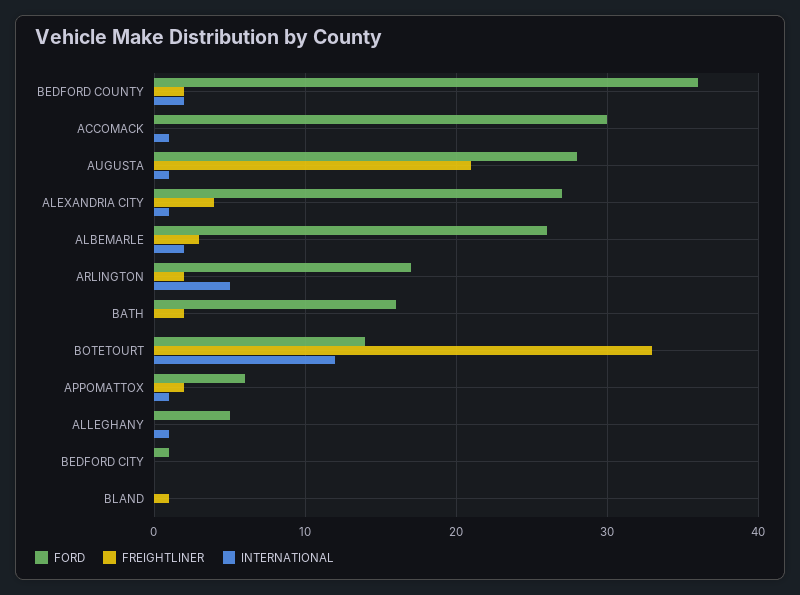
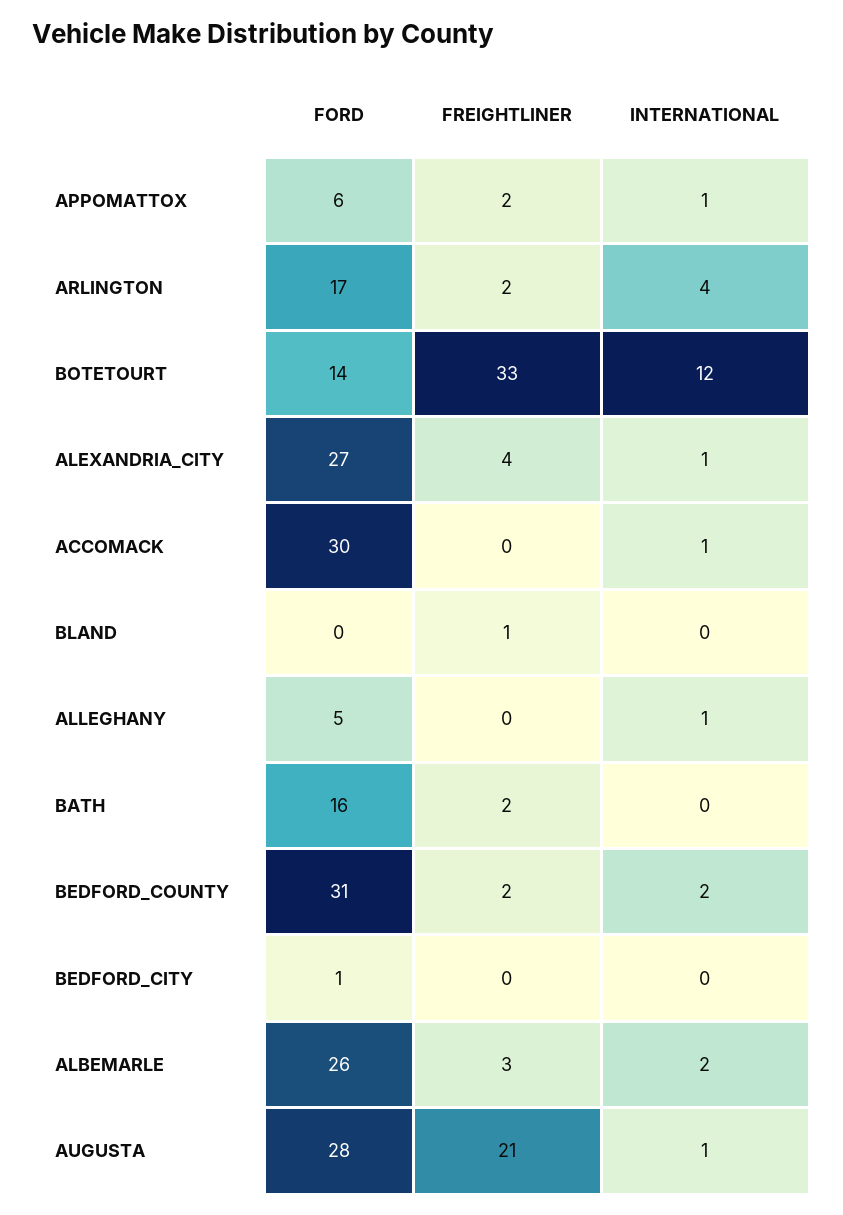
  {
    "FORD": {
-     "BEDFORD COUNTY": 36,
+     "BEDFORD COUNTY": 31,
      "ACCOMACK": 30,
      "AUGUSTA": 28,
      "ALEXANDRIA CITY": 27,
      "ALBEMARLE": 26,
      "ARLINGTON": 17,
      "BATH": 16,
      "BOTETOURT": 14,
      "APPOMATTOX": 6,
      "ALLEGHANY": 5,
      "BEDFORD CITY": 1,
      "BLAND": 0
    },
    "FREIGHTLINER": {
      "BEDFORD COUNTY": 2,
      "ACCOMACK": 0,
      "AUGUSTA": 21,
      "ALEXANDRIA CITY": 4,
      "ALBEMARLE": 3,
      "ARLINGTON": 2,
      "BATH": 2,
      "BOTETOURT": 33,
      "APPOMATTOX": 2,
      "ALLEGHANY": 0,
      "BEDFORD CITY": 0,
      "BLAND": 1
    },
    "INTERNATIONAL": {
      "BEDFORD COUNTY": 2,
      "ACCOMACK": 1,
      "AUGUSTA": 1,
      "ALEXANDRIA CITY": 1,
      "ALBEMARLE": 2,
-     "ARLINGTON": 5,
+     "ARLINGTON": 4,
      "BATH": 0,
      "BOTETOURT": 12,
      "APPOMATTOX": 1,
      "ALLEGHANY": 1,
      "BEDFORD CITY": 0,
      "BLAND": 0
    }
  }

